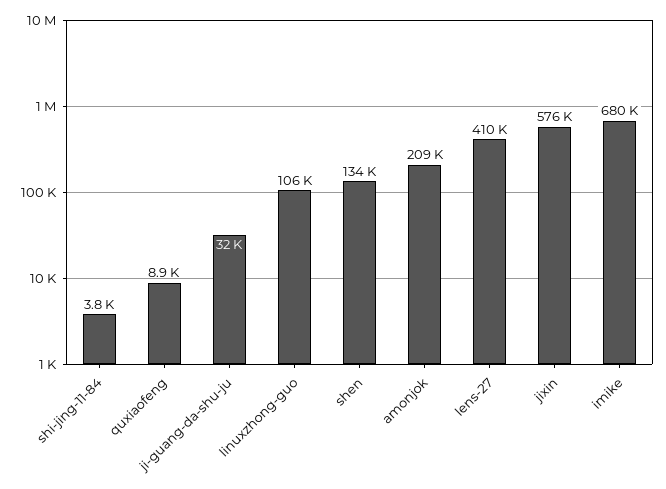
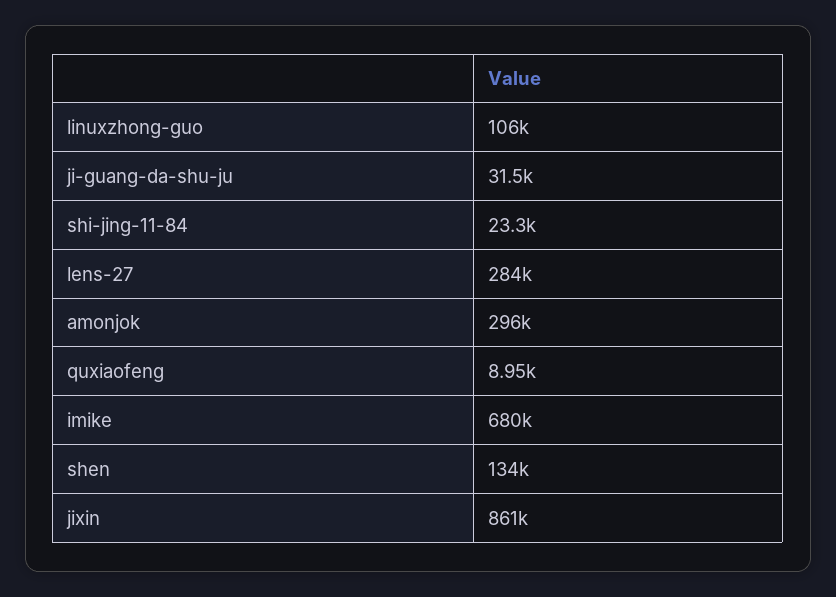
  {
-   "shi-jing-11-84": 3800,
+   "shi-jing-11-84": 23300,
    "quxiaofeng": 8950,
    "ji-guang-da-shu-ju": 31500,
    "linuxzhong-guo": 106000,
    "shen": 134000,
-   "amonjok": 209000,
+   "amonjok": 296000,
-   "lens-27": 410000,
+   "lens-27": 284000,
-   "jixin": 576000,
+   "jixin": 861000,
    "imike": 680000
  }

